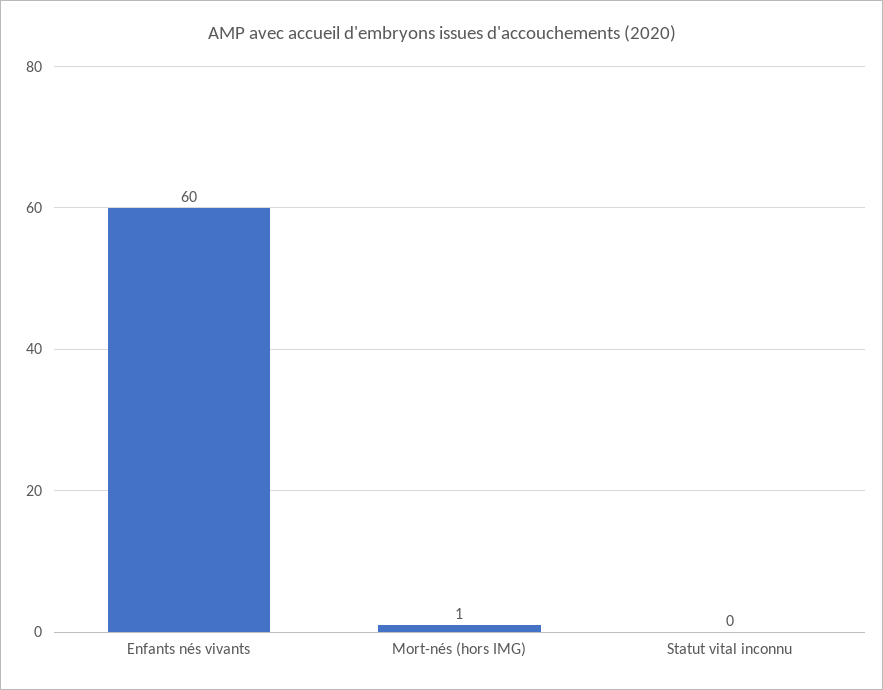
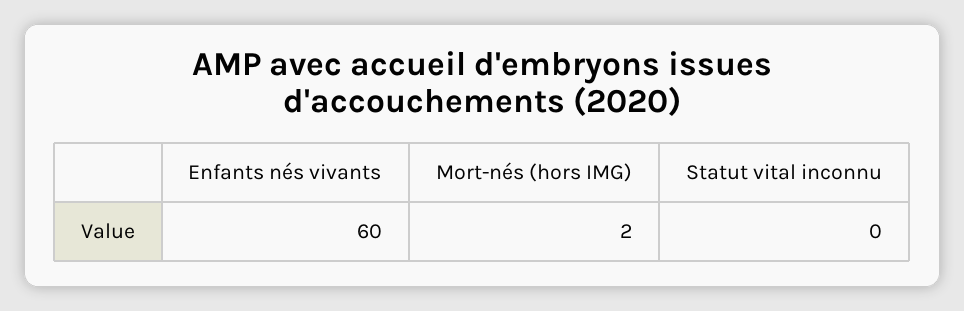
  {
    "Enfants nés vivants": 60,
-   "Mort-nés (hors IMG)": 1,
+   "Mort-nés (hors IMG)": 2,
    "Statut vital inconnu": 0
  }

